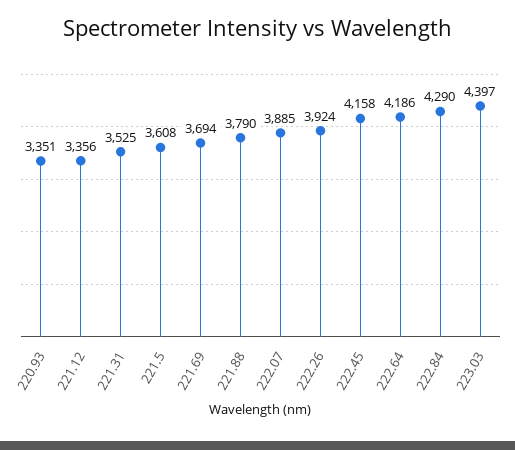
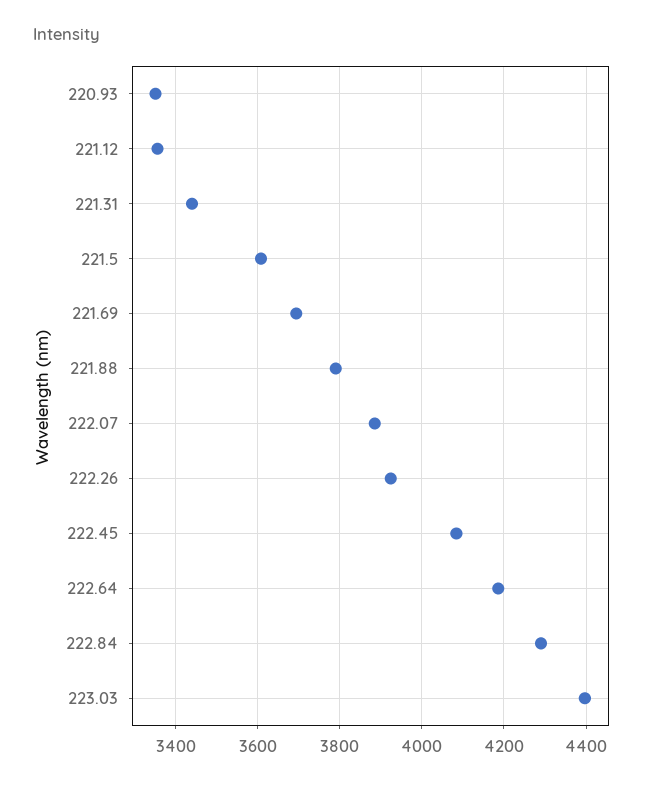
  {
    "220.93": 3351,
    "221.12": 3356,
-   "221.31": 3525,
+   "221.31": 3440,
    "221.5": 3608,
    "221.69": 3694,
    "221.88": 3790,
    "222.07": 3885,
    "222.26": 3924,
-   "222.45": 4158,
+   "222.45": 4080,
    "222.64": 4186,
    "222.84": 4290,
    "223.03": 4397
  }

